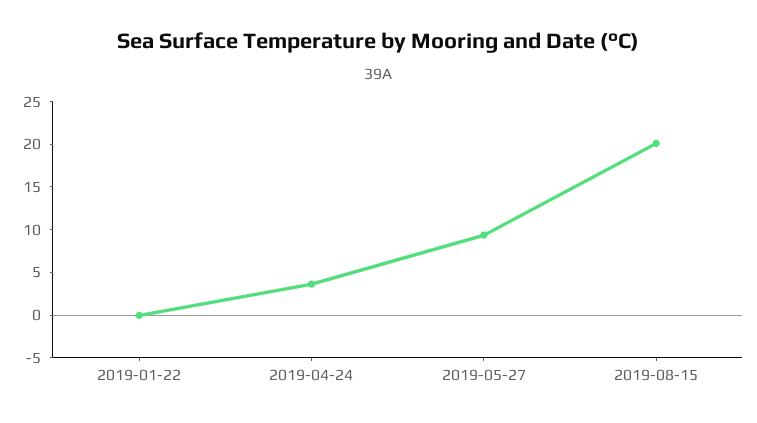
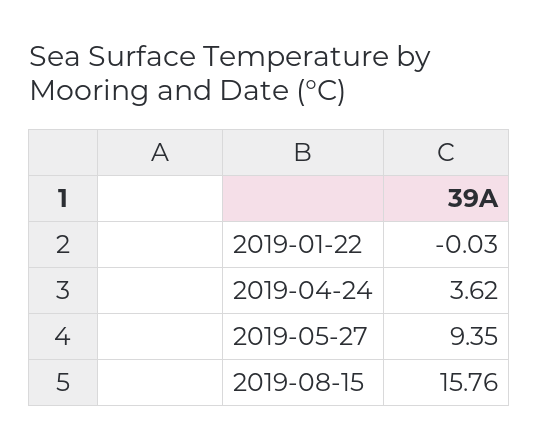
  {
    "2019-01-22": -0.03,
    "2019-04-24": 3.62,
    "2019-05-27": 9.35,
-   "2019-08-15": 20
+   "2019-08-15": 15.76
  }

